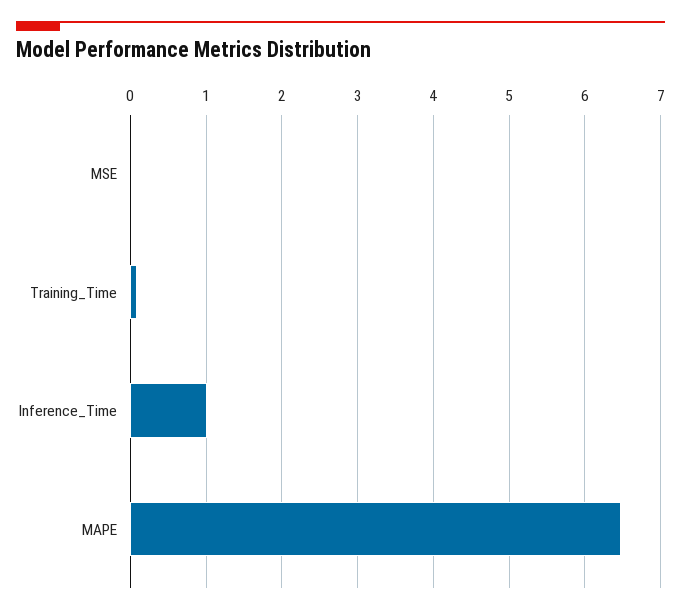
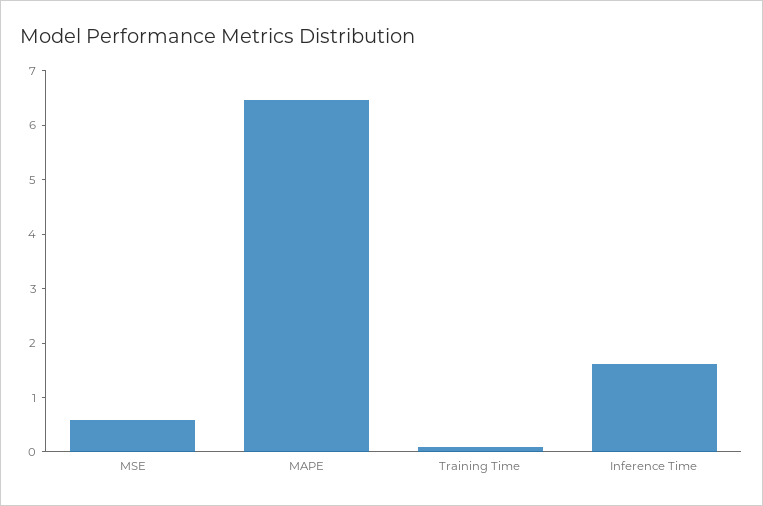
  {
-   "MSE": 0,
+   "MSE": 0.6,
    "Training_Time": 0.1,
-   "Inference_Time": 1,
+   "Inference_Time": 1.6,
    "MAPE": 6.5
  }

